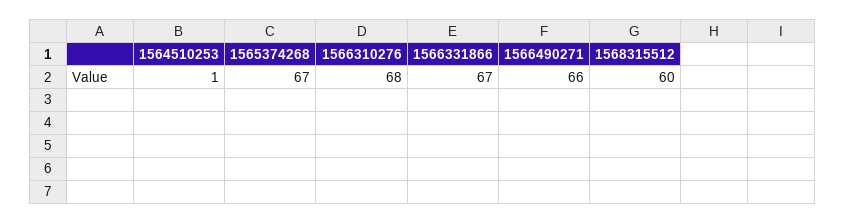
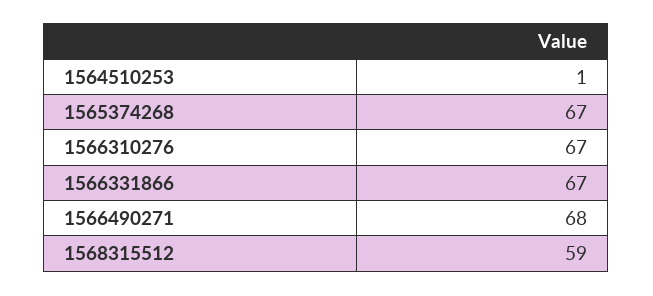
  {
    "1564510253": 1,
    "1565374268": 67,
-   "1566310276": 68,
+   "1566310276": 67,
    "1566331866": 67,
-   "1566490271": 66,
+   "1566490271": 68,
-   "1568315512": 60
+   "1568315512": 59
  }

